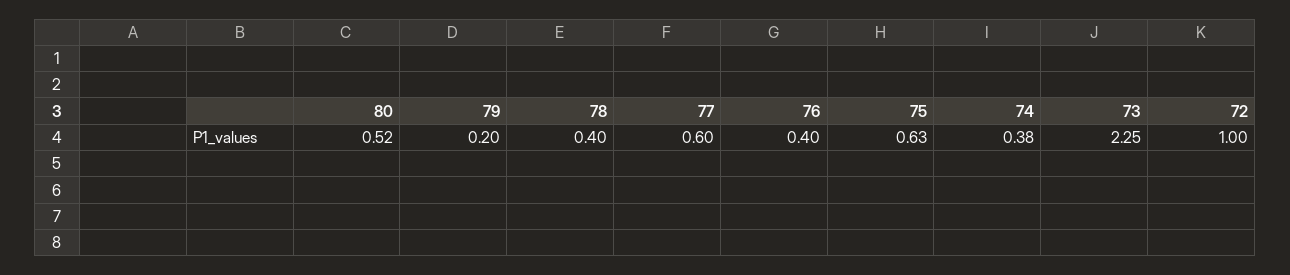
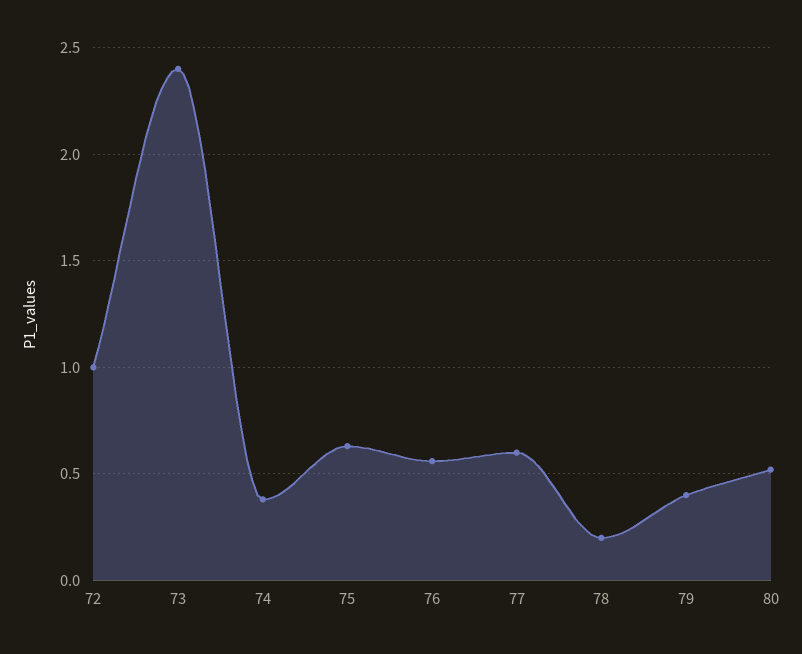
  {
    "80": 0.52,
-   "79": 0.2,
+   "79": 0.4,
-   "78": 0.4,
+   "78": 0.2,
    "77": 0.6,
-   "76": 0.4,
+   "76": 0.55,
    "75": 0.63,
    "74": 0.38,
-   "73": 2.25,
+   "73": 2.4,
    "72": 1
  }

